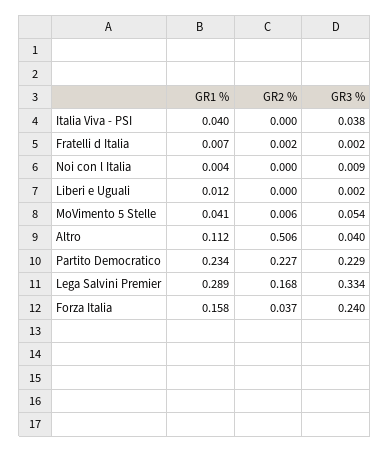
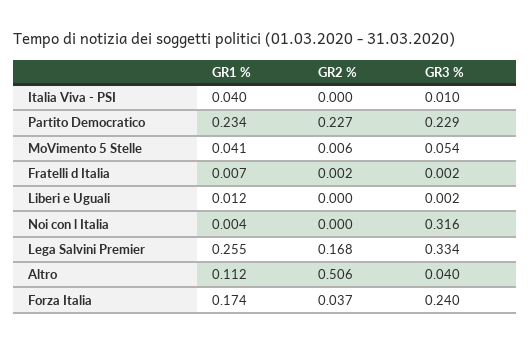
  {
    "GR1 %": {
      "Italia Viva - PSI": 0.04,
      "Fratelli d Italia": 0.007,
      "Noi con l Italia": 0.004,
      "Liberi e Uguali": 0.012,
      "MoVimento 5 Stelle": 0.041,
      "Altro": 0.112,
      "Partito Democratico": 0.234,
-     "Lega Salvini Premier": 0.289,
+     "Lega Salvini Premier": 0.255,
-     "Forza Italia": 0.158
+     "Forza Italia": 0.174
    },
    "GR2 %": {
      "Italia Viva - PSI": 0,
      "Fratelli d Italia": 0.002,
      "Noi con l Italia": 0,
      "Liberi e Uguali": 0,
      "MoVimento 5 Stelle": 0.006,
      "Altro": 0.506,
      "Partito Democratico": 0.227,
      "Lega Salvini Premier": 0.168,
      "Forza Italia": 0.037
    },
    "GR3 %": {
-     "Italia Viva - PSI": 0.038,
+     "Italia Viva - PSI": 0.01,
      "Fratelli d Italia": 0.002,
-     "Noi con l Italia": 0.009,
+     "Noi con l Italia": 0.316,
      "Liberi e Uguali": 0.002,
      "MoVimento 5 Stelle": 0.054,
      "Altro": 0.04,
      "Partito Democratico": 0.229,
      "Lega Salvini Premier": 0.334,
      "Forza Italia": 0.24
    }
  }

